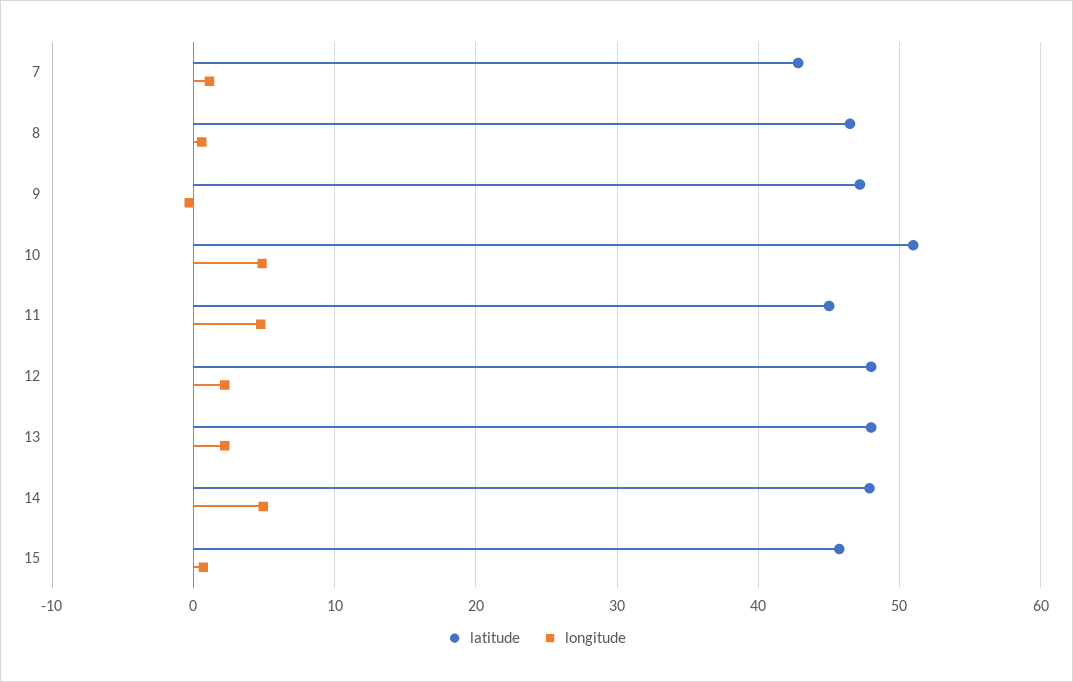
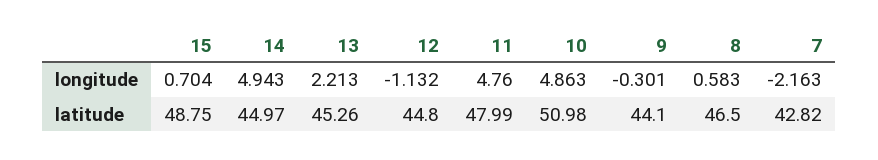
  {
    "latitude": {
      "7": 42.82,
      "8": 46.5,
-     "9": 47,
+     "9": 44.1,
      "10": 50.98,
-     "11": 45,
+     "11": 47.99,
-     "12": 48,
+     "12": 44.8,
-     "13": 48,
+     "13": 45.26,
-     "14": 48,
+     "14": 44.97,
-     "15": 46
+     "15": 48.75
    },
    "longitude": {
-     "7": 1,
+     "7": -2.163,
      "8": 0.583,
      "9": -0.301,
      "10": 4.863,
      "11": 4.76,
-     "12": 2,
+     "12": -1.132,
      "13": 2.213,
      "14": 4.943,
      "15": 0.704
    }
  }

